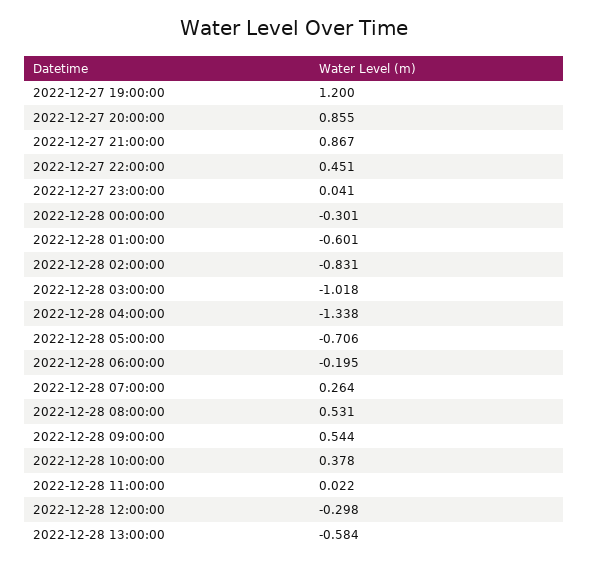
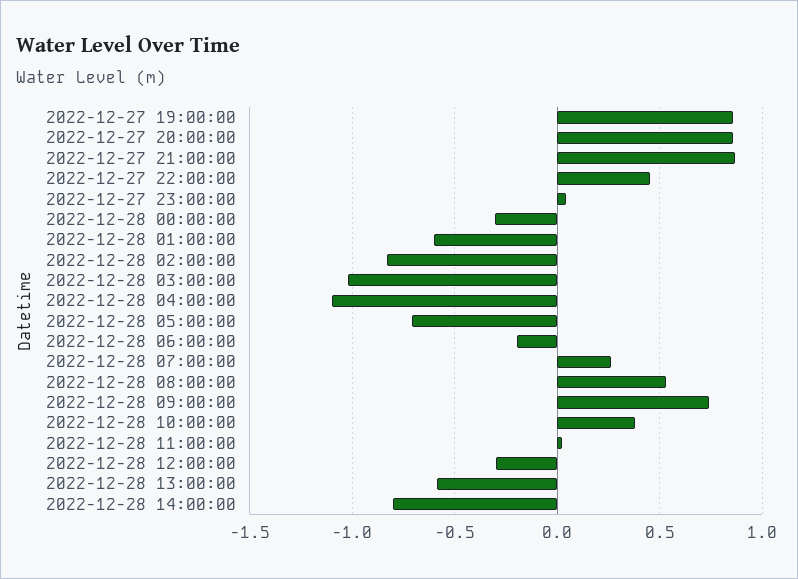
  {
-   "2022-12-27 19:00:00": 1.2,
+   "2022-12-27 19:00:00": 0.85,
    "2022-12-27 20:00:00": 0.855,
    "2022-12-27 21:00:00": 0.867,
    "2022-12-27 22:00:00": 0.451,
    "2022-12-27 23:00:00": 0.041,
    "2022-12-28 00:00:00": -0.301,
    "2022-12-28 01:00:00": -0.601,
    "2022-12-28 02:00:00": -0.831,
    "2022-12-28 03:00:00": -1.018,
-   "2022-12-28 04:00:00": -1.338,
+   "2022-12-28 04:00:00": -1.1,
    "2022-12-28 05:00:00": -0.706,
    "2022-12-28 06:00:00": -0.195,
    "2022-12-28 07:00:00": 0.264,
    "2022-12-28 08:00:00": 0.531,
-   "2022-12-28 09:00:00": 0.544,
+   "2022-12-28 09:00:00": 0.75,
    "2022-12-28 10:00:00": 0.378,
    "2022-12-28 11:00:00": 0.022,
    "2022-12-28 12:00:00": -0.298,
-   "2022-12-28 13:00:00": -0.584
+   "2022-12-28 13:00:00": -0.584,
+   "2022-12-28 14:00:00": -0.8
  }

